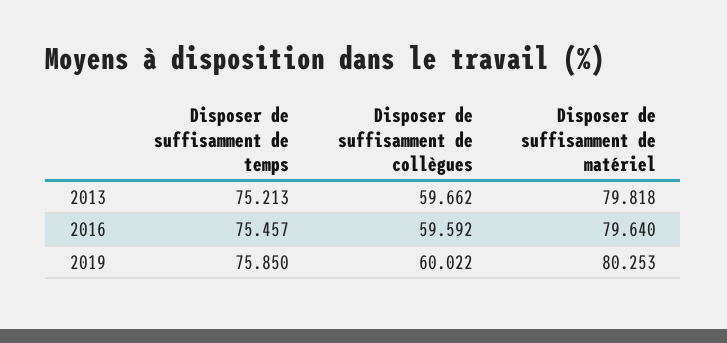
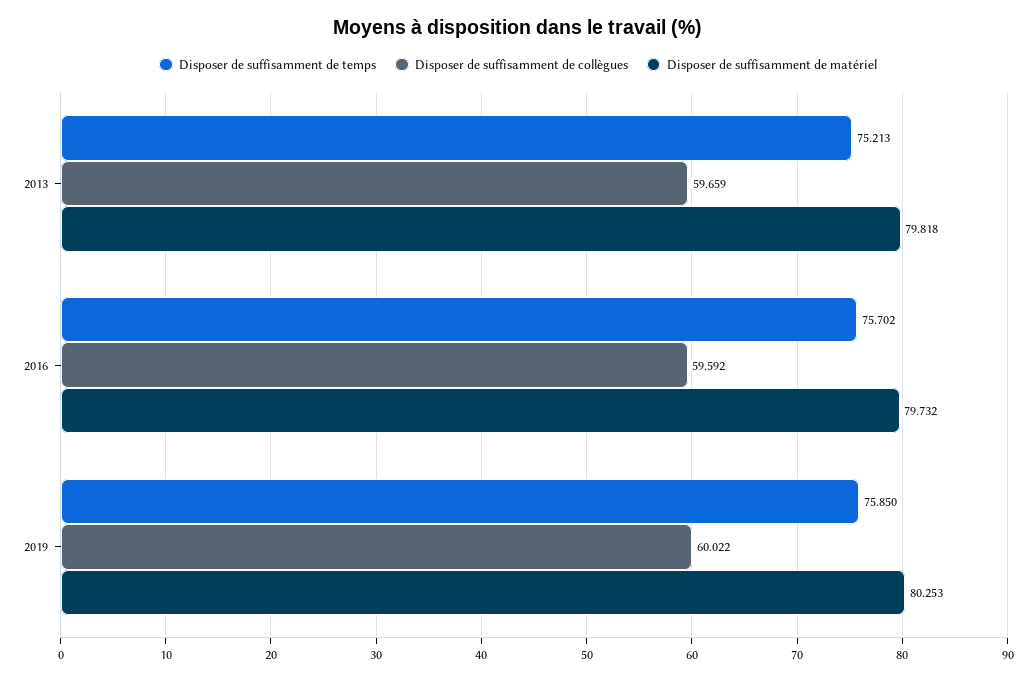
  {
    "Disposer de suffisamment de temps": {
      "2013": 75.213,
-     "2016": 75.457,
+     "2016": 75.702,
      "2019": 75.85
    },
    "Disposer de suffisamment de collègues": {
-     "2013": 59.662,
+     "2013": 59.659,
      "2016": 59.592,
      "2019": 60.022
    },
    "Disposer de suffisamment de matériel": {
      "2013": 79.818,
-     "2016": 79.64,
+     "2016": 79.732,
      "2019": 80.253
    }
  }

